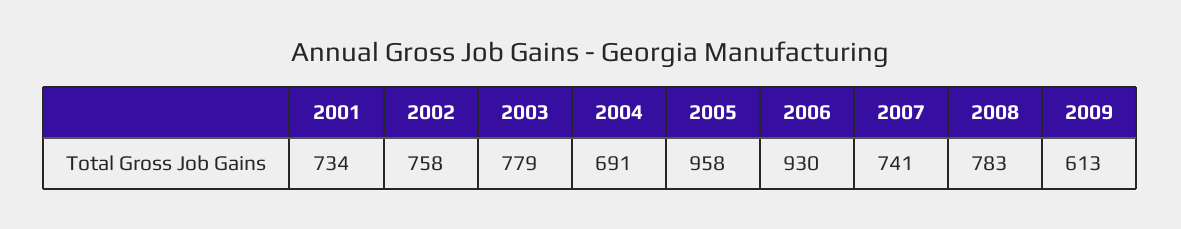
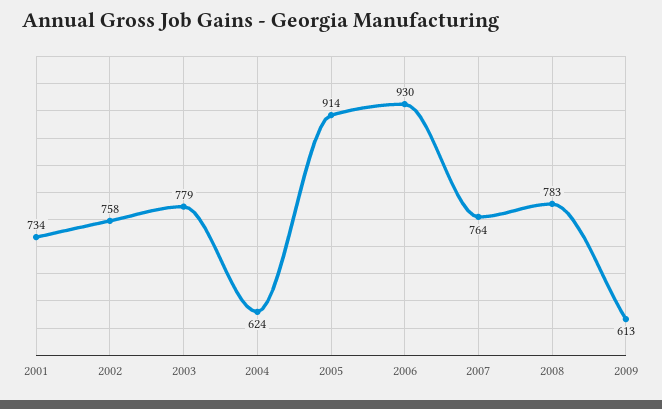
  {
    "2001": 734,
    "2002": 758,
    "2003": 779,
-   "2004": 691,
+   "2004": 624,
-   "2005": 958,
+   "2005": 914,
    "2006": 930,
-   "2007": 741,
+   "2007": 764,
    "2008": 783,
    "2009": 613
  }

